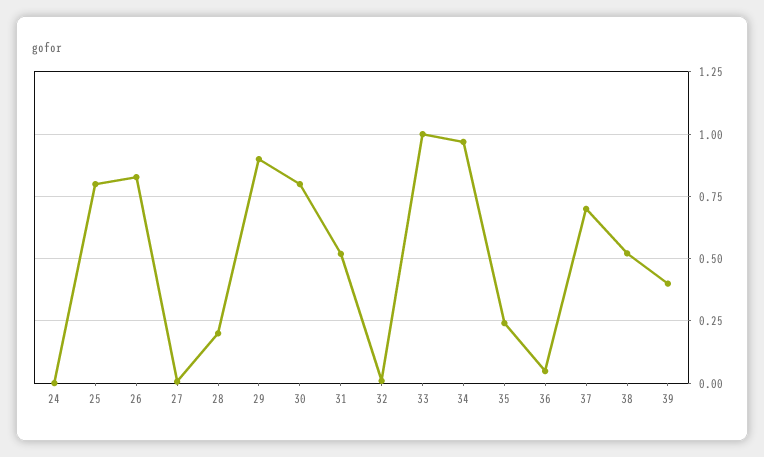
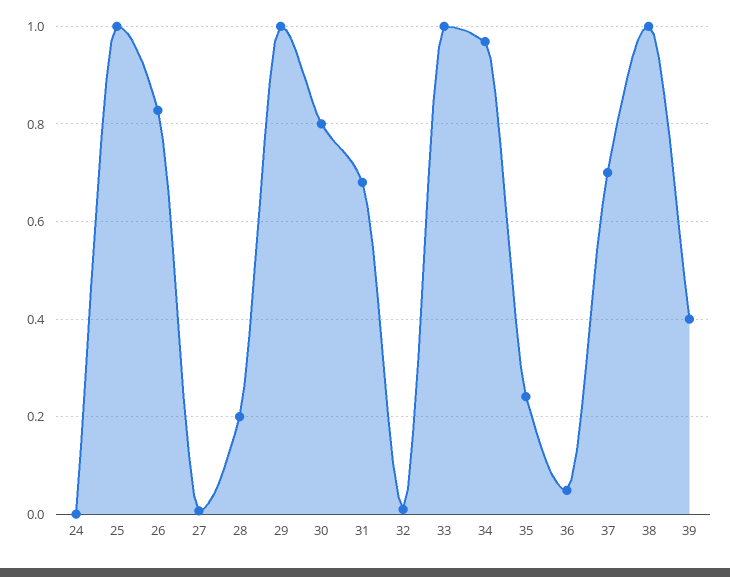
  {
    "24": 0,
-   "25": 0.8,
+   "25": 1,
    "26": 0.82,
    "27": 0,
    "28": 0.2,
-   "29": 0.9,
+   "29": 1,
    "30": 0.8,
-   "31": 0.525,
+   "31": 0.68,
    "32": 0.02,
    "33": 1,
    "34": 0.96,
    "35": 0.24,
    "36": 0.04,
    "37": 0.7,
-   "38": 0.525,
+   "38": 1,
    "39": 0.4
  }

